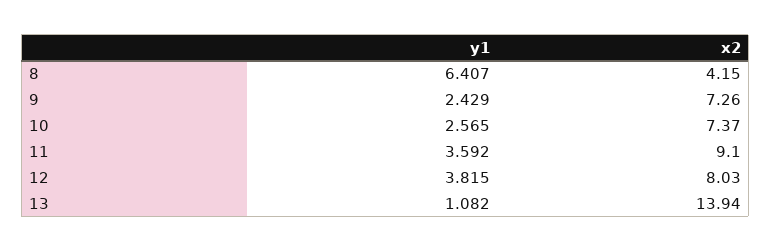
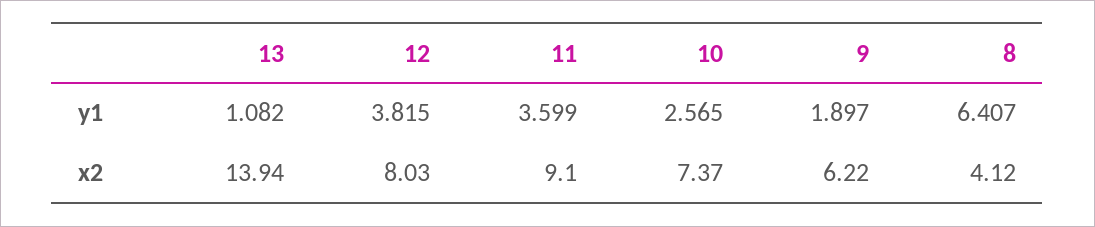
  {
    "y1": {
      "8": 6.407,
-     "9": 2.429,
+     "9": 1.897,
      "10": 2.565,
-     "11": 3.592,
+     "11": 3.599,
      "12": 3.815,
      "13": 1.082
    },
    "x2": {
-     "8": 4.15,
+     "8": 4.12,
-     "9": 7.26,
+     "9": 6.22,
      "10": 7.37,
      "11": 9.1,
      "12": 8.03,
      "13": 13.94
    }
  }

